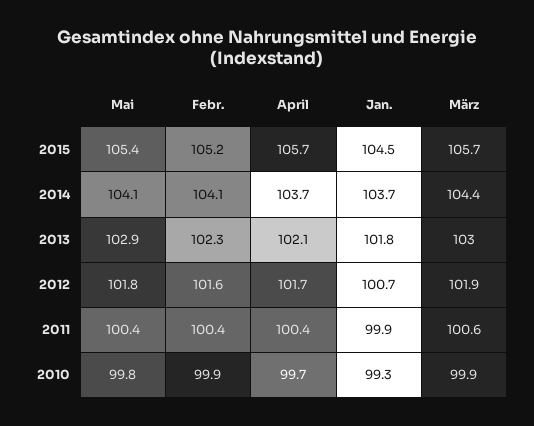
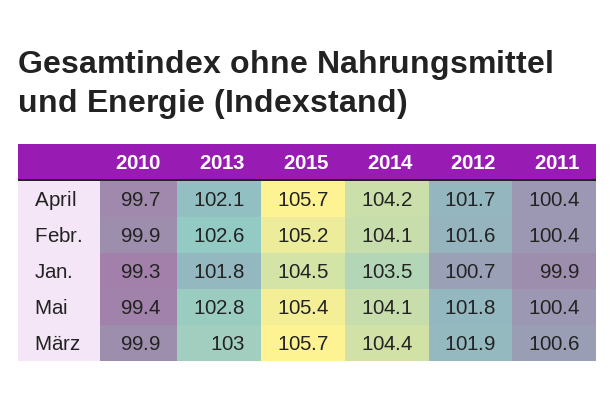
  {
    "Mai": {
      "2015": 105.4,
      "2014": 104.1,
-     "2013": 102.9,
+     "2013": 102.8,
      "2012": 101.8,
      "2011": 100.4,
-     "2010": 99.8
+     "2010": 99.4
    },
    "Febr.": {
      "2015": 105.2,
      "2014": 104.1,
-     "2013": 102.3,
+     "2013": 102.6,
      "2012": 101.6,
      "2011": 100.4,
      "2010": 99.9
    },
    "April": {
      "2015": 105.7,
-     "2014": 103.7,
+     "2014": 104.2,
      "2013": 102.1,
      "2012": 101.7,
      "2011": 100.4,
      "2010": 99.7
    },
    "Jan.": {
      "2015": 104.5,
-     "2014": 103.7,
+     "2014": 103.5,
      "2013": 101.8,
      "2012": 100.7,
      "2011": 99.9,
      "2010": 99.3
    },
    "März": {
      "2015": 105.7,
      "2014": 104.4,
      "2013": 103,
      "2012": 101.9,
      "2011": 100.6,
      "2010": 99.9
    }
  }

